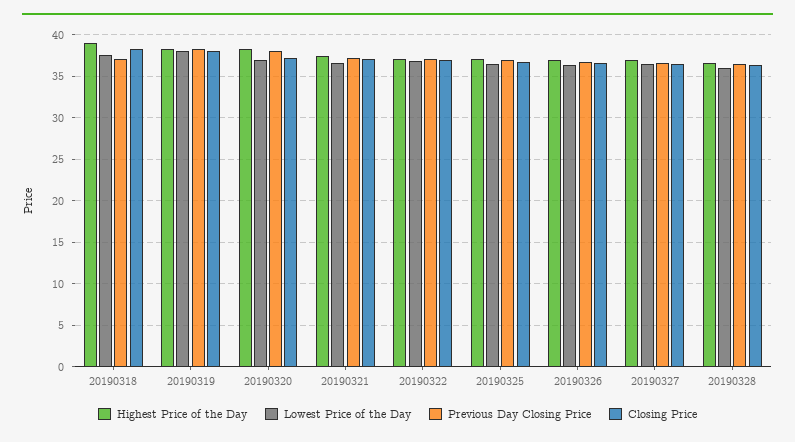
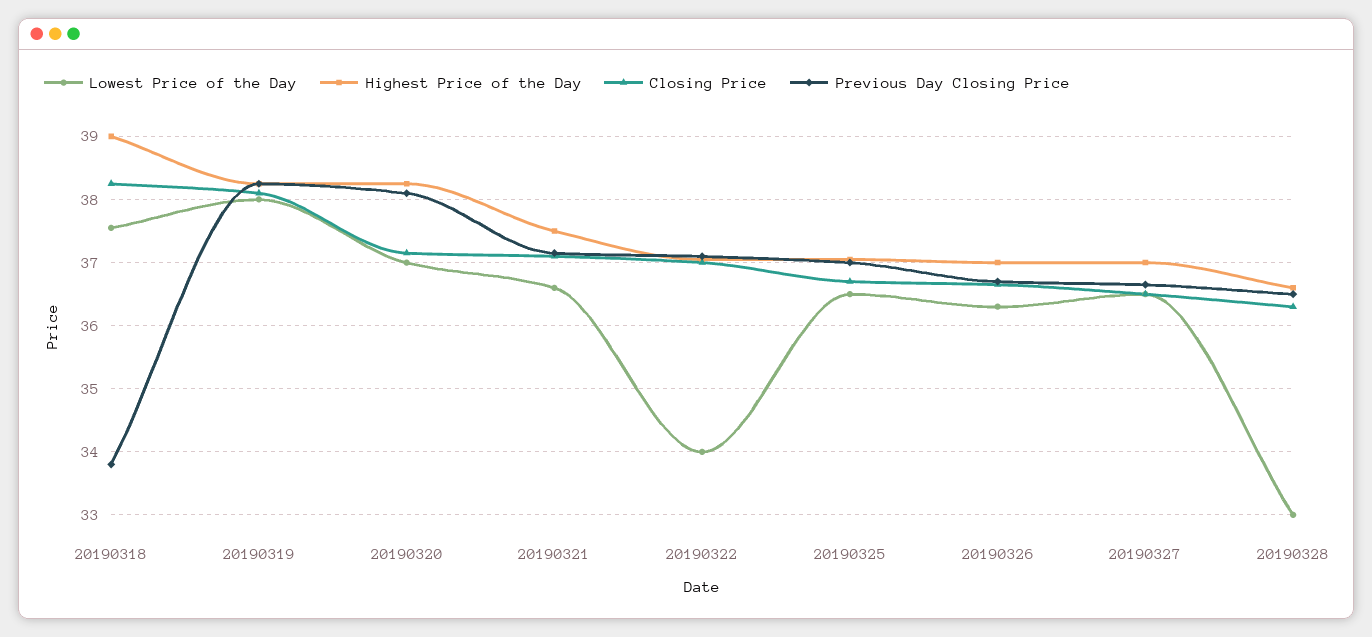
  {
    "Highest Price of the Day": {
      "20190318": 39,
      "20190319": 38.3,
      "20190320": 38.3,
      "20190321": 37.5,
      "20190322": 37.1,
      "20190325": 37.1,
      "20190326": 37,
      "20190327": 37,
      "20190328": 36.6
    },
    "Lowest Price of the Day": {
      "20190318": 37.6,
      "20190319": 38,
      "20190320": 37,
      "20190321": 36.6,
-     "20190322": 37,
+     "20190322": 34,
      "20190325": 36.5,
      "20190326": 36.3,
      "20190327": 36.5,
-     "20190328": 36
+     "20190328": 33
    },
    "Previous Day Closing Price": {
-     "20190318": 37,
+     "20190318": 33.8,
      "20190319": 38.3,
      "20190320": 38.1,
      "20190321": 37.2,
      "20190322": 37.1,
      "20190325": 37,
      "20190326": 36.7,
      "20190327": 36.7,
      "20190328": 36.5
    },
    "Closing Price": {
      "20190318": 38.3,
      "20190319": 38.1,
      "20190320": 37.2,
      "20190321": 37.1,
      "20190322": 37,
      "20190325": 36.7,
      "20190326": 36.7,
      "20190327": 36.5,
      "20190328": 36.3
    }
  }

